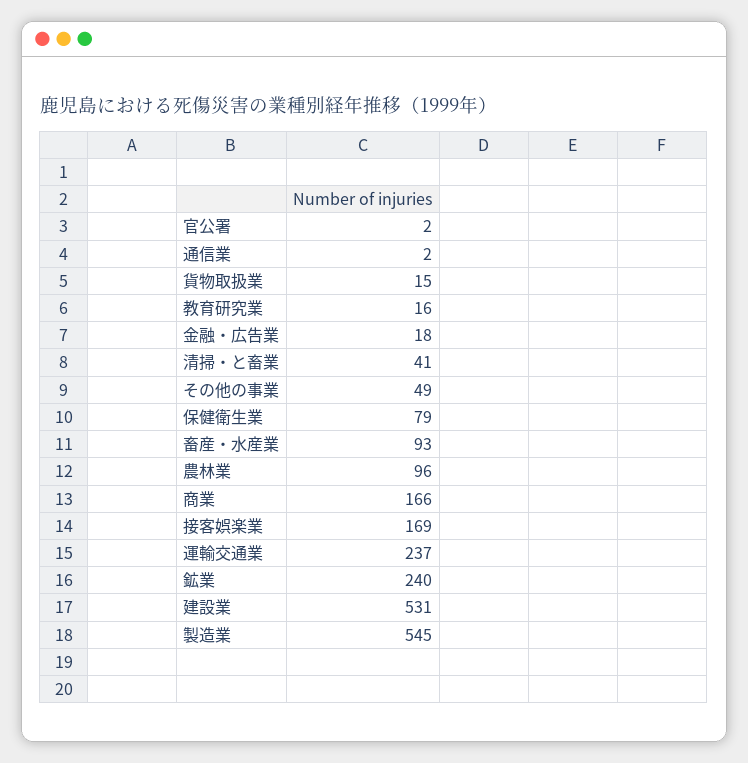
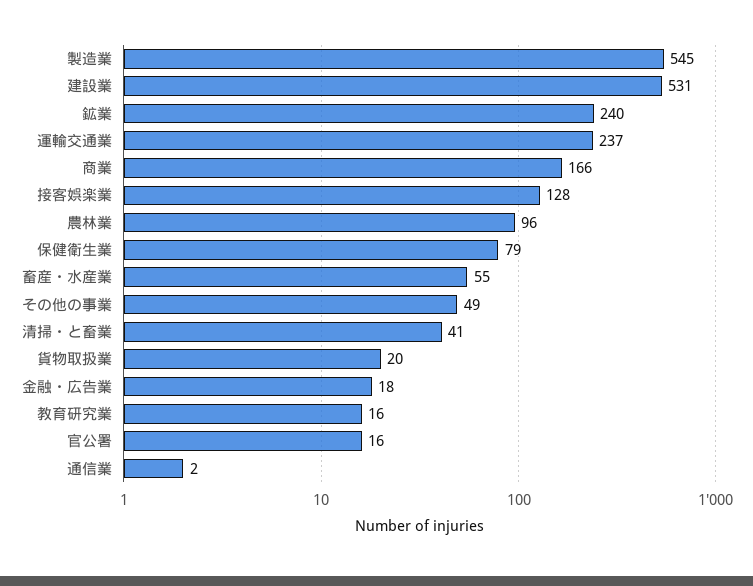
  {
-   "官公署": 2,
+   "官公署": 16,
    "通信業": 2,
-   "貨物取扱業": 15,
+   "貨物取扱業": 20,
    "教育研究業": 16,
    "金融・広告業": 18,
    "清掃・と畜業": 41,
    "その他の事業": 49,
    "保健衛生業": 79,
-   "畜産・水産業": 93,
+   "畜産・水産業": 55,
    "農林業": 96,
    "商業": 166,
-   "接客娯楽業": 169,
+   "接客娯楽業": 128,
    "運輸交通業": 237,
    "鉱業": 240,
    "建設業": 531,
    "製造業": 545
  }

